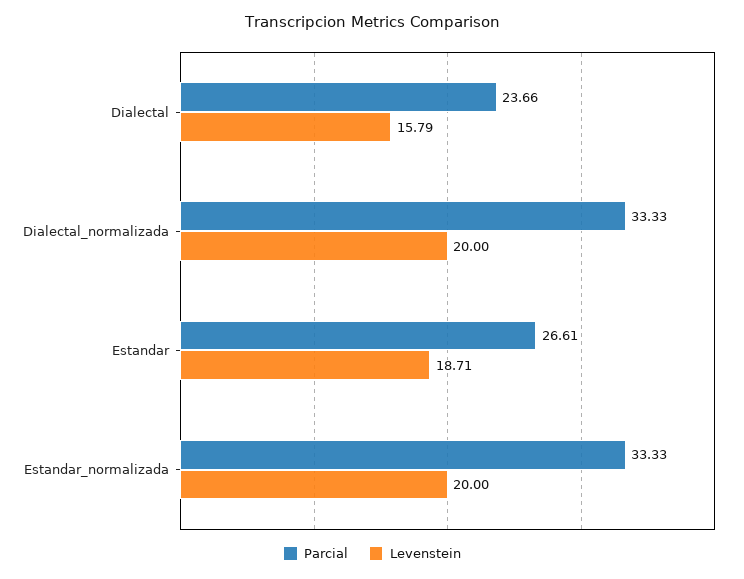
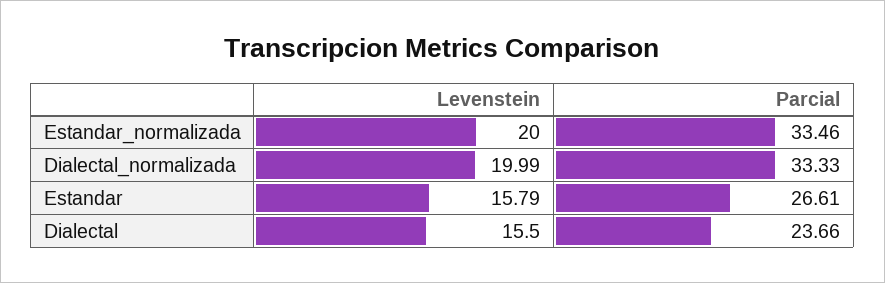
  {
    "Parcial": {
      "Dialectal": 23.66,
      "Dialectal_normalizada": 33.33,
      "Estandar": 26.61,
-     "Estandar_normalizada": 33.33
+     "Estandar_normalizada": 33.46
    },
    "Levenstein": {
-     "Dialectal": 15.79,
+     "Dialectal": 15.5,
-     "Dialectal_normalizada": 20,
+     "Dialectal_normalizada": 19.99,
-     "Estandar": 18.71,
+     "Estandar": 15.79,
      "Estandar_normalizada": 20
    }
  }

